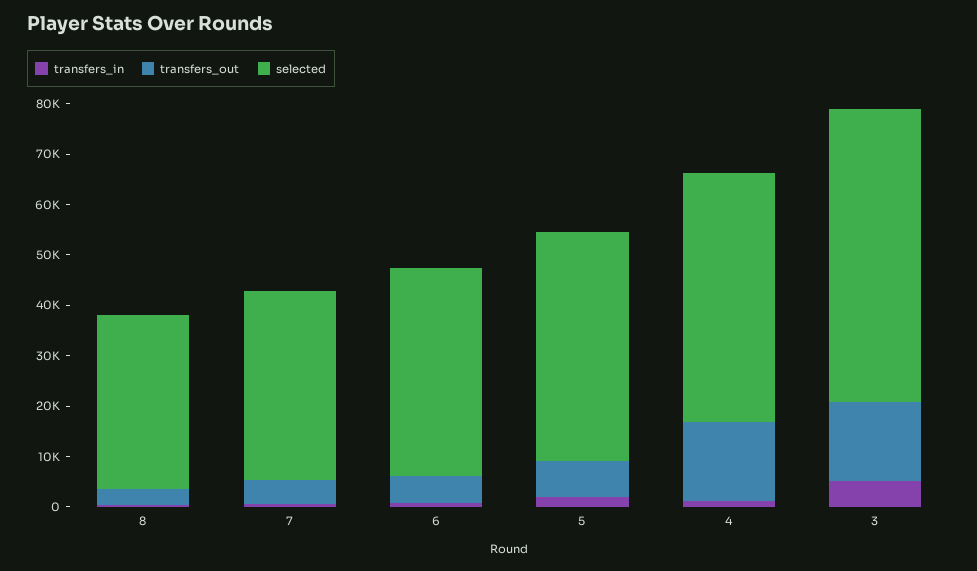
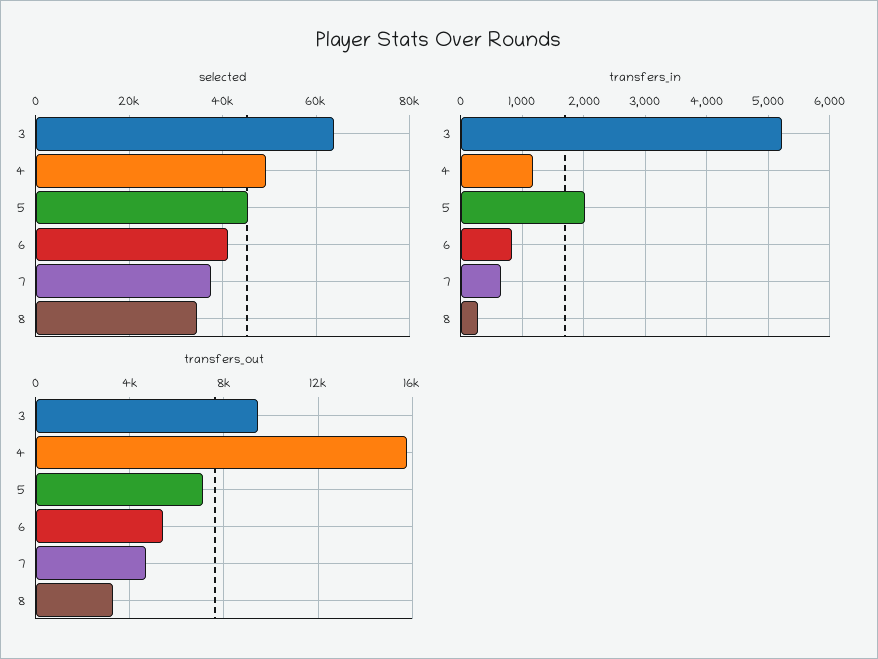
  {
    "transfers_in": {
      "8": 300,
      "7": 700,
      "6": 800,
      "5": 2000,
      "4": 1200,
      "3": 5200
    },
    "transfers_out": {
      "8": 3500,
      "7": 4500,
      "6": 5500,
      "5": 7000,
      "4": 16000,
-     "3": 16000
+     "3": 9500
    },
    "selected": {
      "8": 34000,
      "7": 38000,
      "6": 42000,
      "5": 46000,
      "4": 50000,
-     "3": 58000
+     "3": 64000
    }
  }

